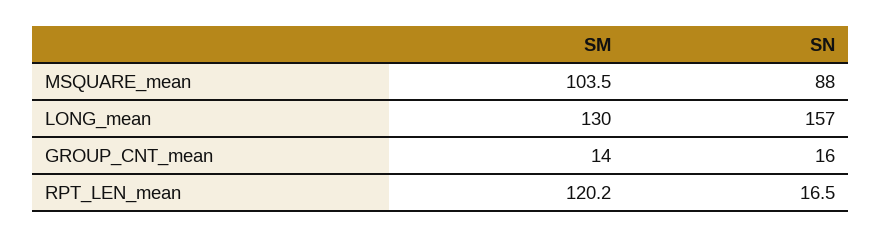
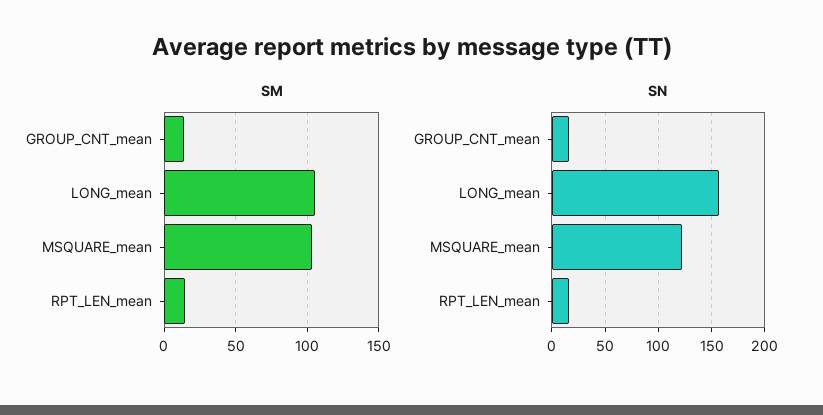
  {
    "SM": {
      "MSQUARE_mean": 103.5,
-     "LONG_mean": 130,
+     "LONG_mean": 105,
      "GROUP_CNT_mean": 14,
-     "RPT_LEN_mean": 120.2
+     "RPT_LEN_mean": 15
    },
    "SN": {
-     "MSQUARE_mean": 88,
+     "MSQUARE_mean": 120,
      "LONG_mean": 157,
      "GROUP_CNT_mean": 16,
      "RPT_LEN_mean": 16.5
    }
  }

